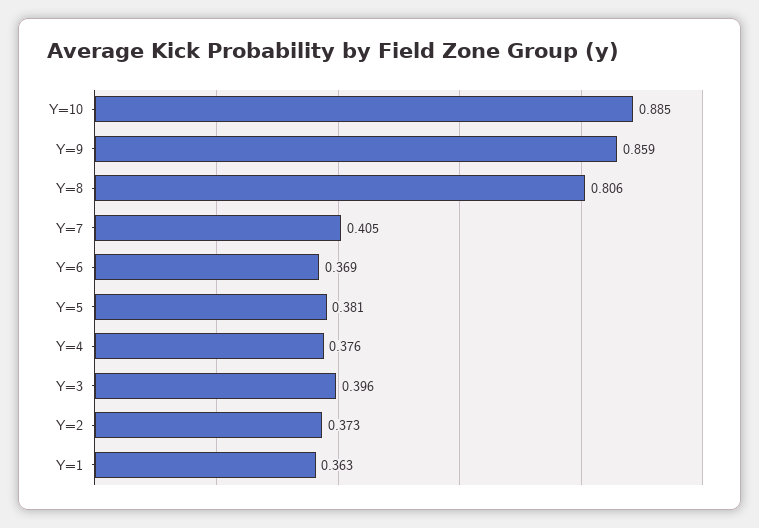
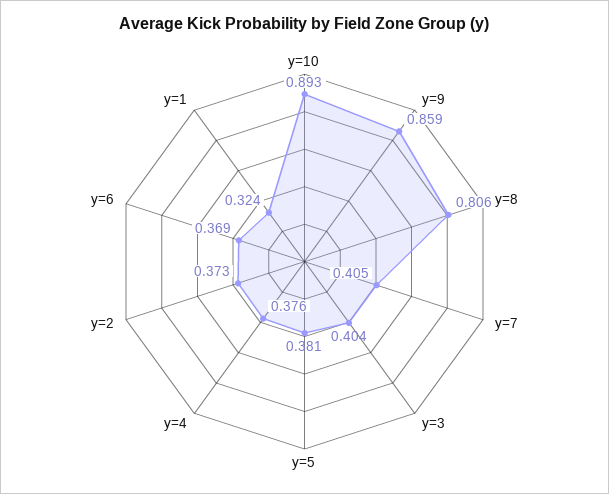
  {
-   "Y=10": 0.885,
+   "Y=10": 0.893,
    "Y=9": 0.859,
    "Y=8": 0.806,
    "Y=7": 0.405,
    "Y=6": 0.369,
    "Y=5": 0.381,
    "Y=4": 0.376,
-   "Y=3": 0.396,
+   "Y=3": 0.404,
    "Y=2": 0.373,
-   "Y=1": 0.363
+   "Y=1": 0.324
  }

